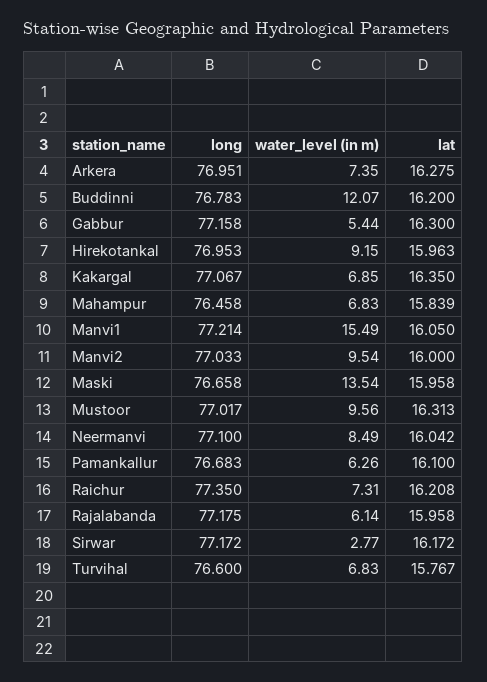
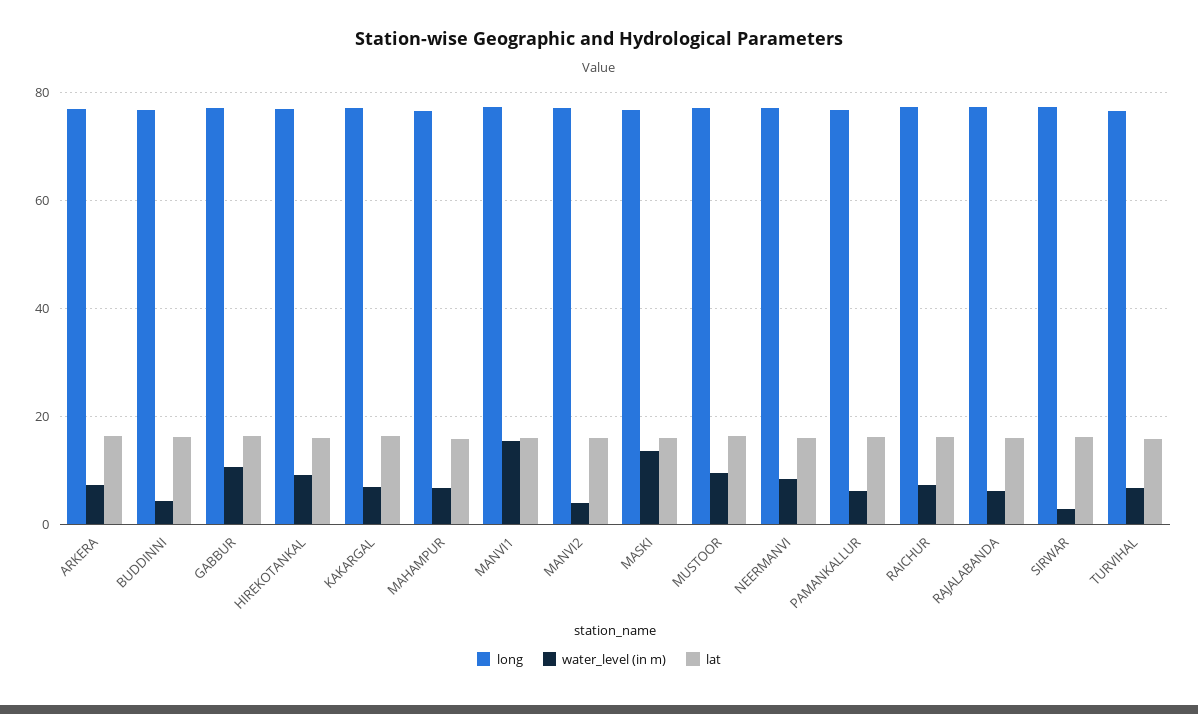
  {
    "long": {
      "Arkera": 76.951,
      "Buddinni": 76.783,
      "Gabbur": 77.158,
      "Hirekotankal": 76.953,
      "Kakargal": 77.067,
      "Mahampur": 76.458,
      "Manvi1": 77.214,
      "Manvi2": 77.033,
      "Maski": 76.658,
      "Mustoor": 77.017,
      "Neermanvi": 77.1,
      "Pamankallur": 76.683,
      "Raichur": 77.35,
      "Rajalabanda": 77.175,
      "Sirwar": 77.172,
      "Turvihal": 76.6
    },
    "water_level (in m)": {
      "Arkera": 7.35,
-     "Buddinni": 12.07,
+     "Buddinni": 4,
-     "Gabbur": 5.44,
+     "Gabbur": 10,
      "Hirekotankal": 9.15,
      "Kakargal": 6.85,
      "Mahampur": 6.83,
      "Manvi1": 15.49,
-     "Manvi2": 9.54,
+     "Manvi2": 4,
      "Maski": 13.54,
      "Mustoor": 9.56,
      "Neermanvi": 8.49,
      "Pamankallur": 6.26,
      "Raichur": 7.31,
      "Rajalabanda": 6.14,
      "Sirwar": 2.77,
      "Turvihal": 6.83
    },
    "lat": {
      "Arkera": 16.275,
      "Buddinni": 16.2,
      "Gabbur": 16.3,
      "Hirekotankal": 15.963,
      "Kakargal": 16.35,
      "Mahampur": 15.839,
      "Manvi1": 16.05,
      "Manvi2": 16,
      "Maski": 15.958,
      "Mustoor": 16.313,
      "Neermanvi": 16.042,
      "Pamankallur": 16.1,
      "Raichur": 16.208,
      "Rajalabanda": 15.958,
      "Sirwar": 16.172,
      "Turvihal": 15.767
    }
  }

